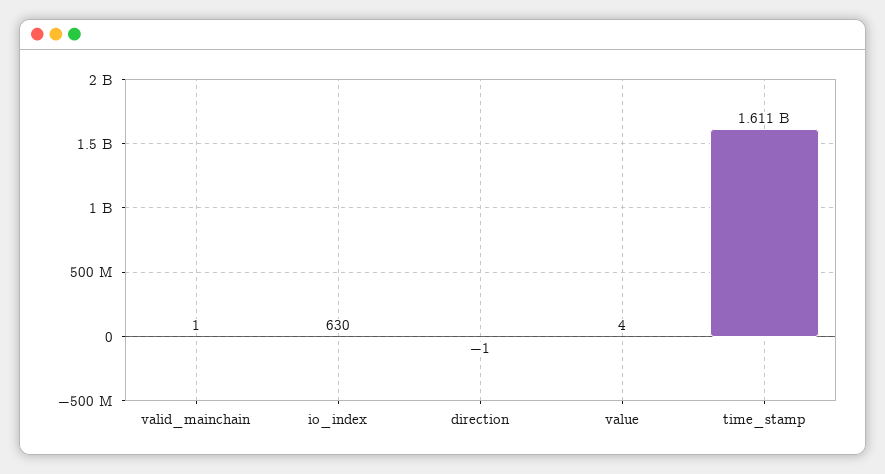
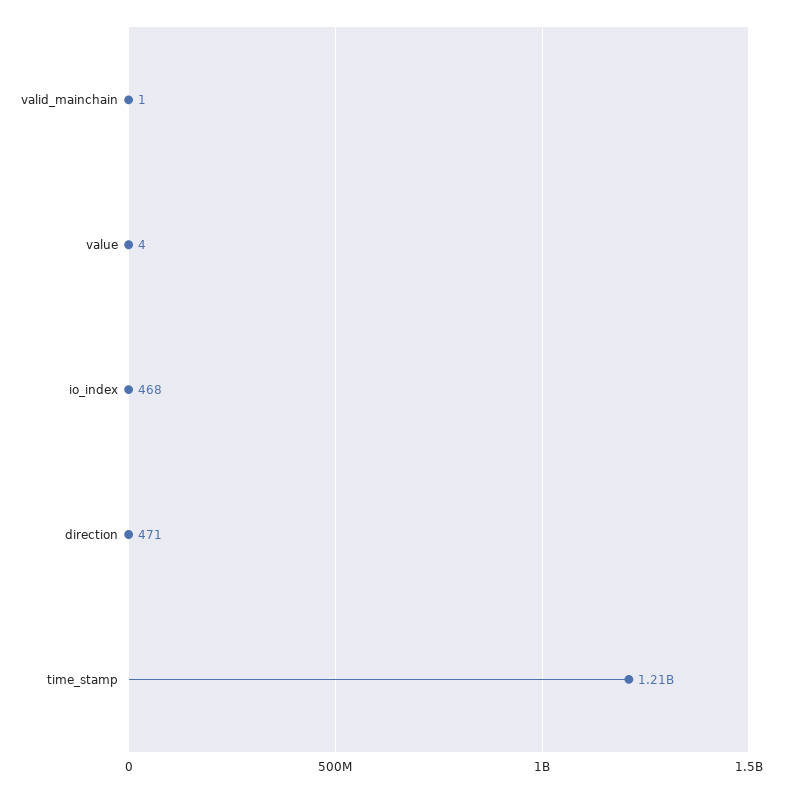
  {
    "valid_mainchain": 1,
-   "io_index": 630,
+   "io_index": 468,
-   "direction": -1,
+   "direction": 471,
    "value": 4,
-   "time_stamp": 1611000000
+   "time_stamp": 1210000000
  }

